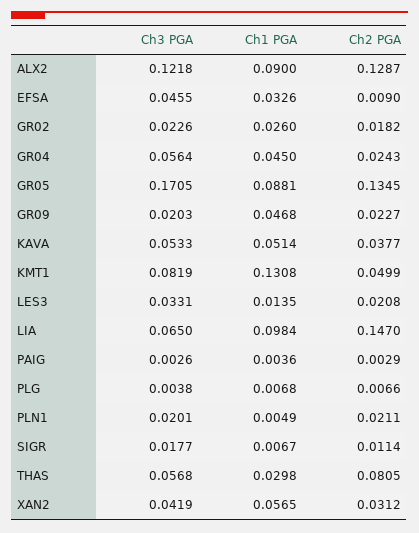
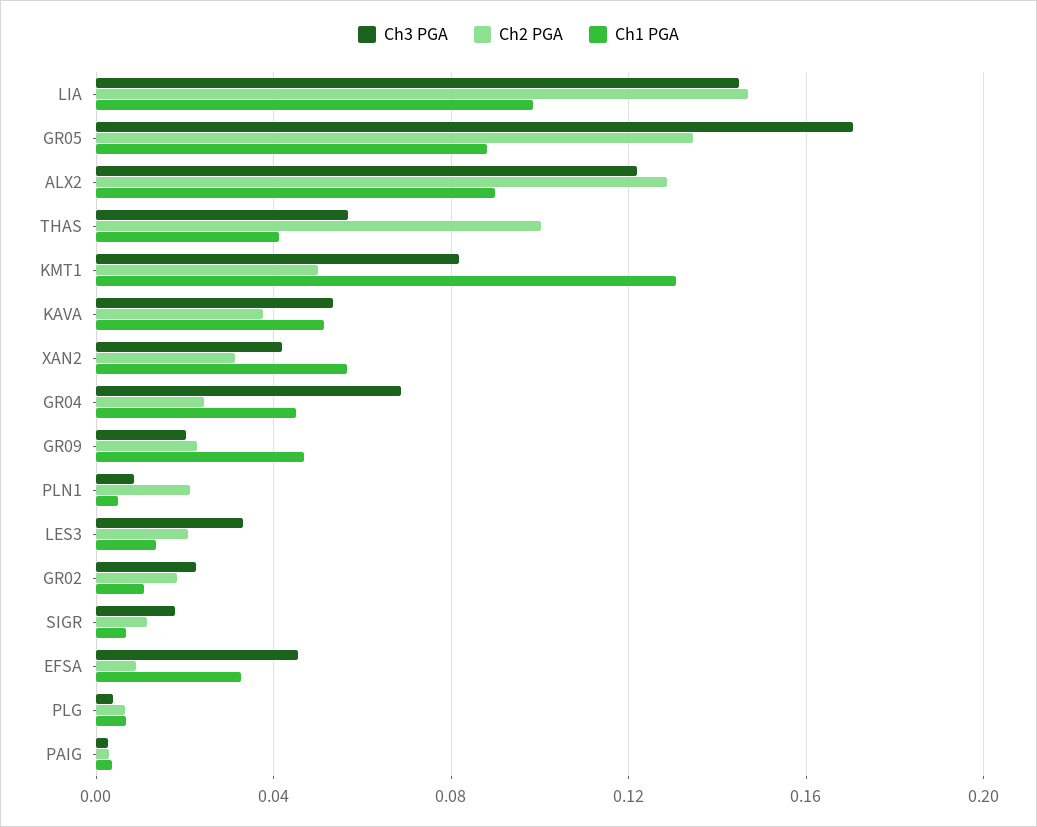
  {
    "Ch3 PGA": {
      "ALX2": 0.1218,
      "EFSA": 0.0455,
      "GR02": 0.0226,
-     "GR04": 0.0564,
+     "GR04": 0.07,
      "GR05": 0.1705,
      "GR09": 0.0203,
      "KAVA": 0.0533,
      "KMT1": 0.0819,
      "LES3": 0.0331,
-     "LIA": 0.065,
+     "LIA": 0.145,
      "PAIG": 0.0026,
      "PLG": 0.0038,
-     "PLN1": 0.0201,
+     "PLN1": 0.01,
      "SIGR": 0.0177,
      "THAS": 0.0568,
      "XAN2": 0.0419
    },
    "Ch1 PGA": {
      "ALX2": 0.09,
      "EFSA": 0.0326,
-     "GR02": 0.026,
+     "GR02": 0.01,
      "GR04": 0.045,
      "GR05": 0.0881,
      "GR09": 0.0468,
      "KAVA": 0.0514,
      "KMT1": 0.1308,
      "LES3": 0.0135,
      "LIA": 0.0984,
      "PAIG": 0.0036,
      "PLG": 0.0068,
      "PLN1": 0.0049,
      "SIGR": 0.0067,
-     "THAS": 0.0298,
+     "THAS": 0.04,
      "XAN2": 0.0565
    },
    "Ch2 PGA": {
      "ALX2": 0.1287,
      "EFSA": 0.009,
      "GR02": 0.0182,
      "GR04": 0.0243,
      "GR05": 0.1345,
      "GR09": 0.0227,
      "KAVA": 0.0377,
      "KMT1": 0.0499,
      "LES3": 0.0208,
      "LIA": 0.147,
      "PAIG": 0.0029,
      "PLG": 0.0066,
      "PLN1": 0.0211,
      "SIGR": 0.0114,
-     "THAS": 0.0805,
+     "THAS": 0.1,
      "XAN2": 0.0312
    }
  }

